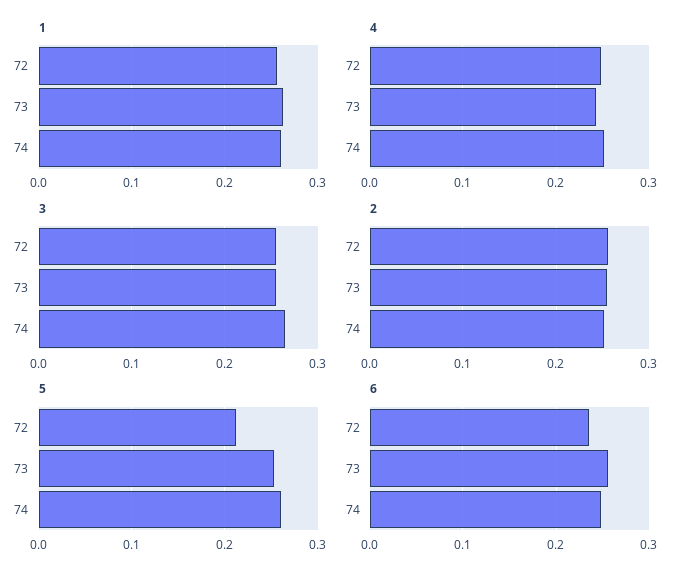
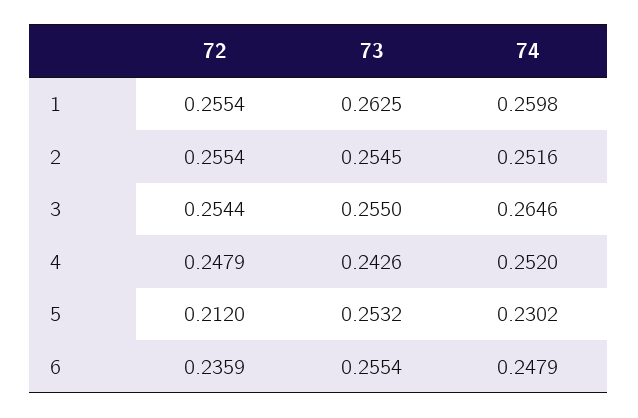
  {
    "1": {
      "72": 0.2554,
      "73": 0.2625,
      "74": 0.2598
    },
    "4": {
      "72": 0.2479,
      "73": 0.2426,
      "74": 0.252
    },
    "3": {
      "72": 0.2544,
      "73": 0.255,
      "74": 0.2646
    },
    "2": {
      "72": 0.2554,
      "73": 0.2545,
      "74": 0.2516
    },
    "5": {
      "72": 0.212,
      "73": 0.2532,
-     "74": 0.26
+     "74": 0.2302
    },
    "6": {
      "72": 0.2359,
      "73": 0.2554,
      "74": 0.2479
    }
  }

